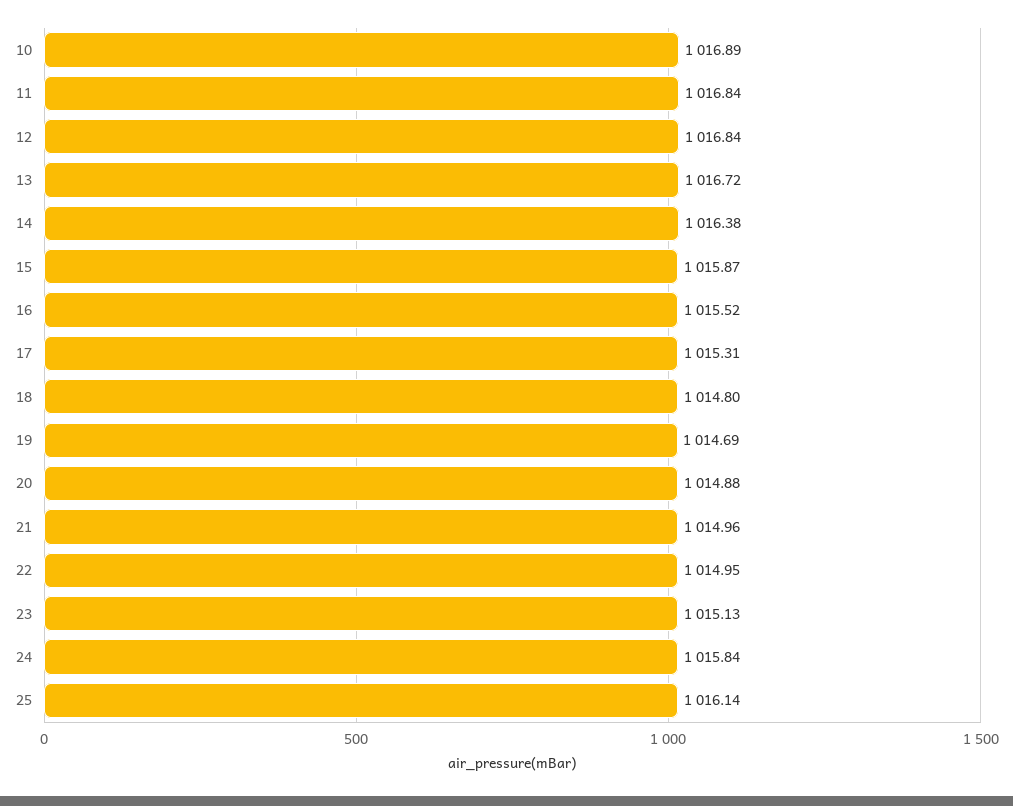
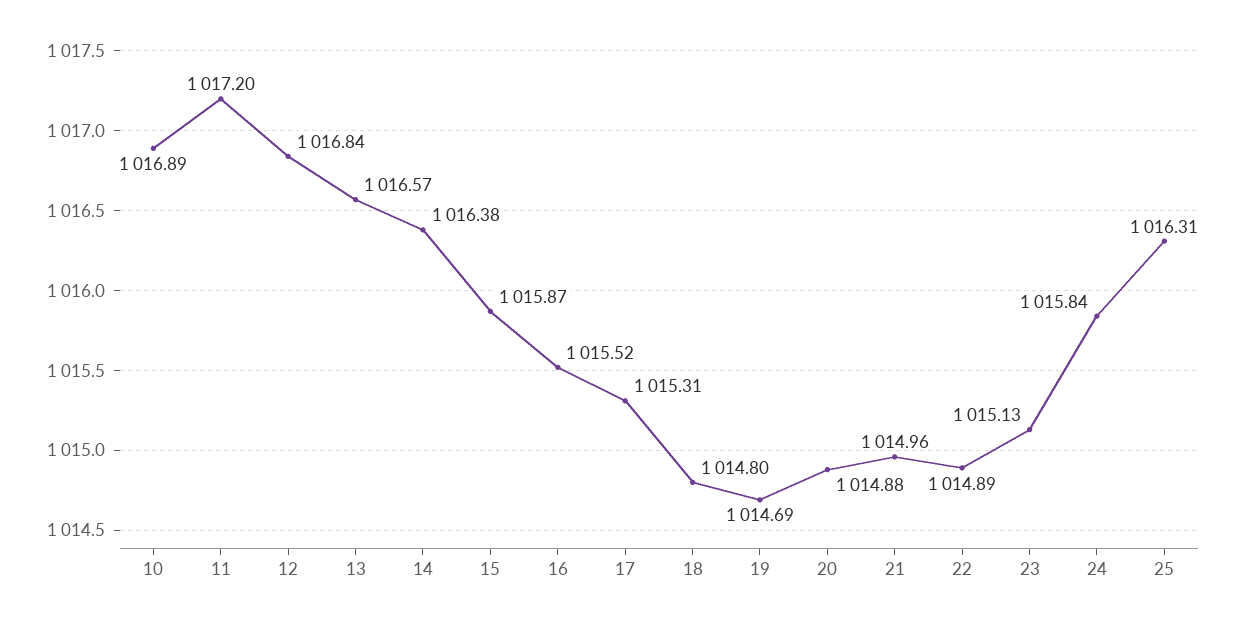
  {
    "10": 1016.89,
-   "11": 1016.84,
+   "11": 1017.2,
    "12": 1016.84,
-   "13": 1016.72,
+   "13": 1016.57,
    "14": 1016.38,
    "15": 1015.87,
    "16": 1015.52,
    "17": 1015.31,
    "18": 1014.8,
    "19": 1014.69,
    "20": 1014.88,
    "21": 1014.96,
-   "22": 1014.95,
+   "22": 1014.89,
    "23": 1015.13,
    "24": 1015.84,
-   "25": 1016.14
+   "25": 1016.31
  }

